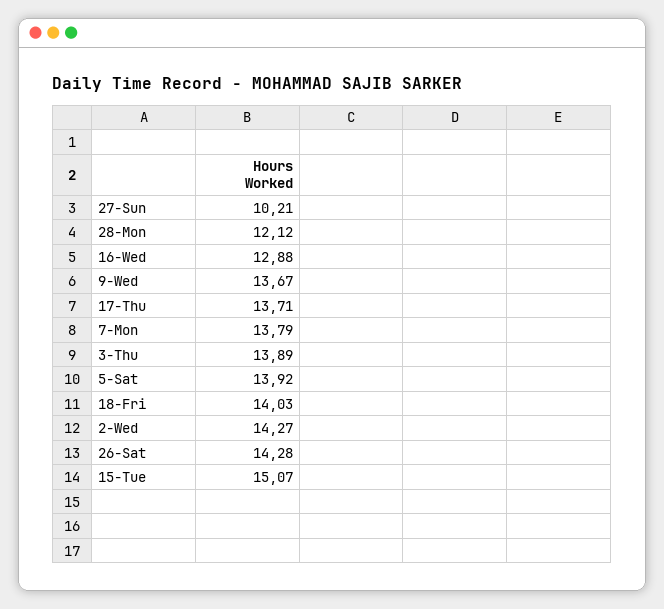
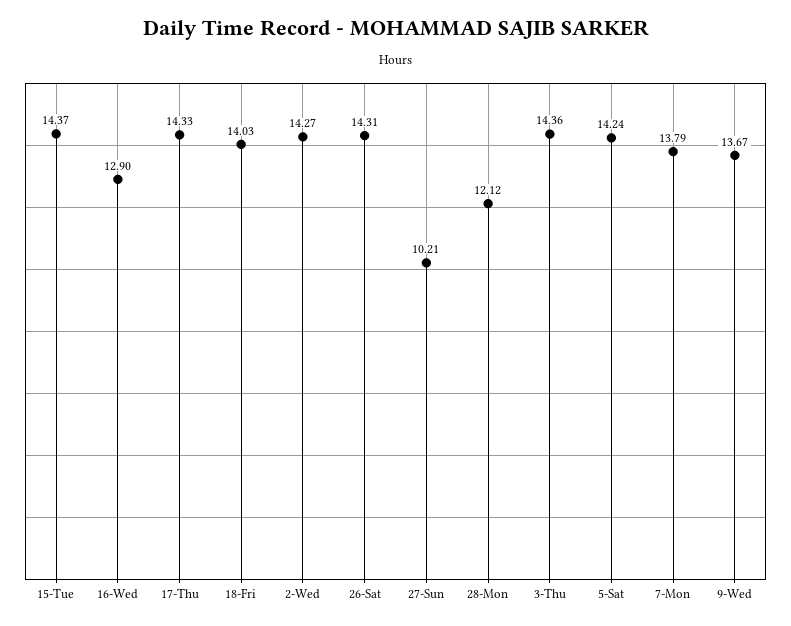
  {
    "27-Sun": 10.21,
    "28-Mon": 12.12,
-   "16-Wed": 12.88,
+   "16-Wed": 12.9,
    "9-Wed": 13.67,
-   "17-Thu": 13.71,
+   "17-Thu": 14.33,
    "7-Mon": 13.79,
-   "3-Thu": 13.89,
+   "3-Thu": 14.36,
-   "5-Sat": 13.92,
+   "5-Sat": 14.24,
    "18-Fri": 14.03,
    "2-Wed": 14.27,
-   "26-Sat": 14.28,
+   "26-Sat": 14.31,
-   "15-Tue": 15.07
+   "15-Tue": 14.37
  }

